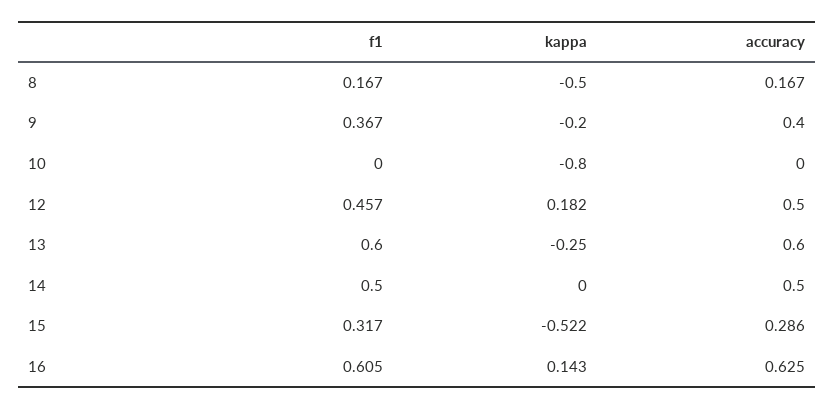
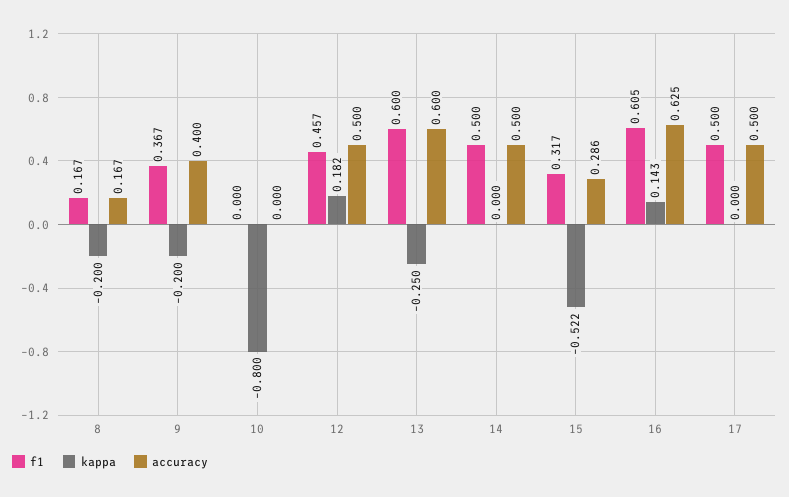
  {
    "f1": {
      "8": 0.167,
      "9": 0.367,
      "10": 0,
      "12": 0.457,
      "13": 0.6,
      "14": 0.5,
      "15": 0.317,
-     "16": 0.605
+     "16": 0.605,
+     "17": 0.5
    },
    "kappa": {
-     "8": -0.5,
+     "8": -0.2,
      "9": -0.2,
      "10": -0.8,
      "12": 0.182,
      "13": -0.25,
      "14": 0,
      "15": -0.522,
-     "16": 0.143
+     "16": 0.143,
+     "17": 0
    },
    "accuracy": {
      "8": 0.167,
      "9": 0.4,
      "10": 0,
      "12": 0.5,
      "13": 0.6,
      "14": 0.5,
      "15": 0.286,
-     "16": 0.625
+     "16": 0.625,
+     "17": 0.5
    }
  }

